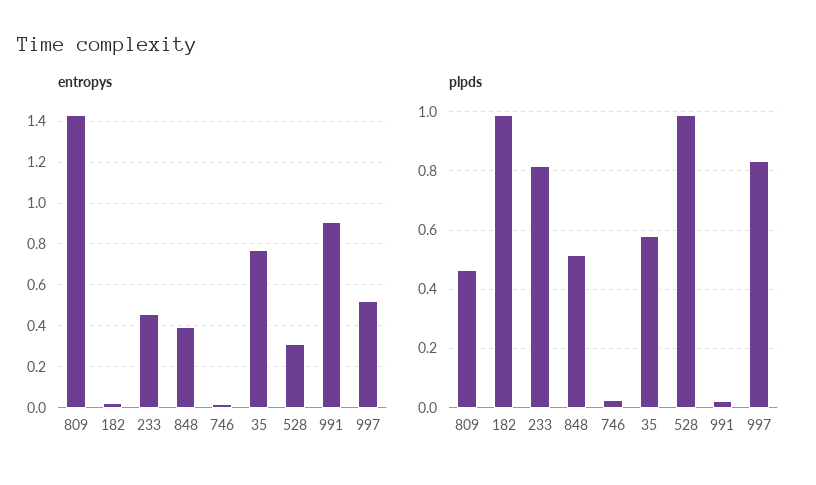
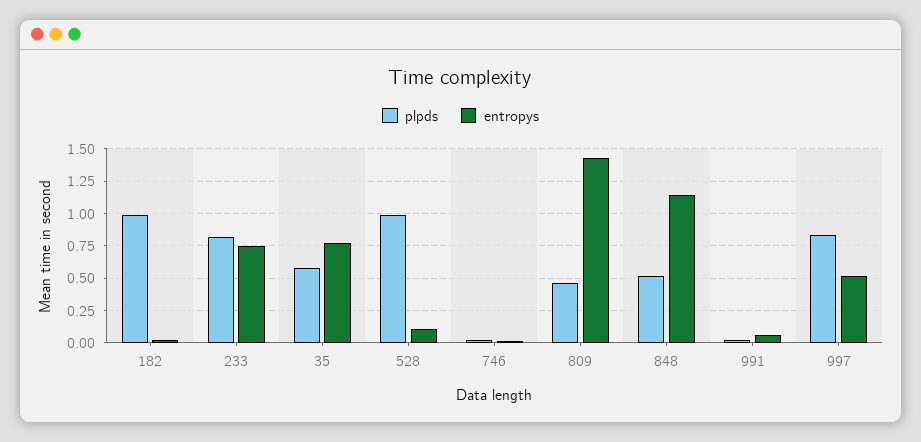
  {
    "entropys": {
      "809": 1.45,
      "182": 0.05,
-     "233": 0.45,
+     "233": 0.75,
-     "848": 0.4,
+     "848": 1.15,
      "746": 0,
      "35": 0.75,
-     "528": 0.3,
+     "528": 0.1,
-     "991": 0.9,
+     "991": 0.05,
      "997": 0.5
    },
    "plpds": {
      "809": 0.475,
      "182": 1,
      "233": 0.825,
      "848": 0.525,
      "746": 0.025,
      "35": 0.575,
      "528": 1,
      "991": 0.025,
      "997": 0.825
    }
  }

